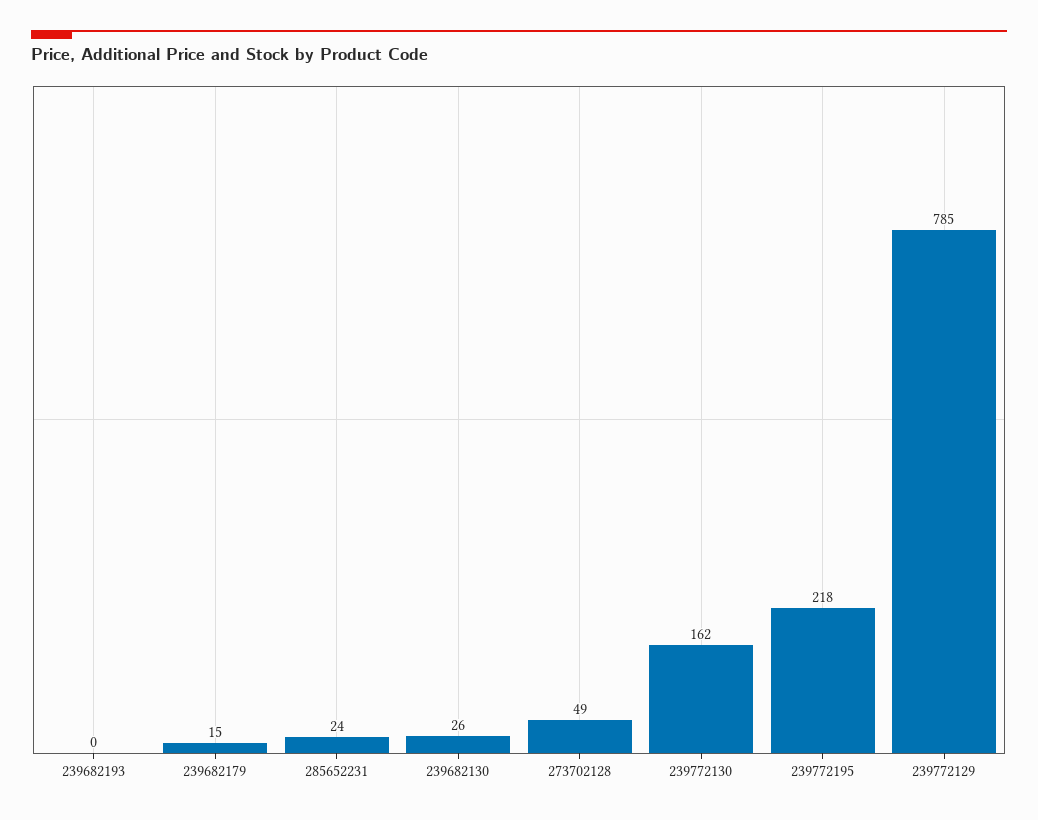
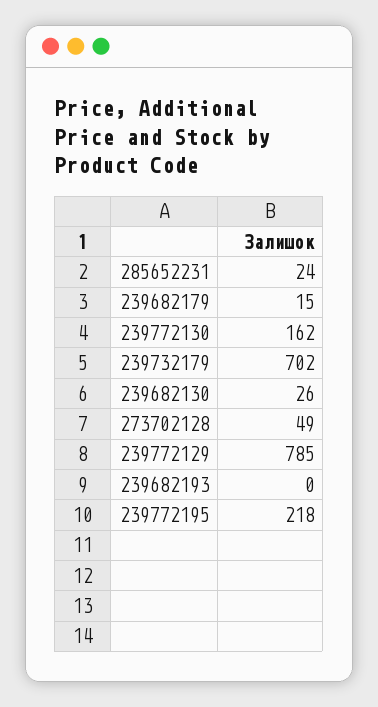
  {
    "239682193": 0,
    "239682179": 15,
    "285652231": 24,
    "239682130": 26,
    "273702128": 49,
    "239772130": 162,
    "239772195": 218,
-   "239772129": 785
+   "239772129": 785,
+   "239732179": 702
  }

